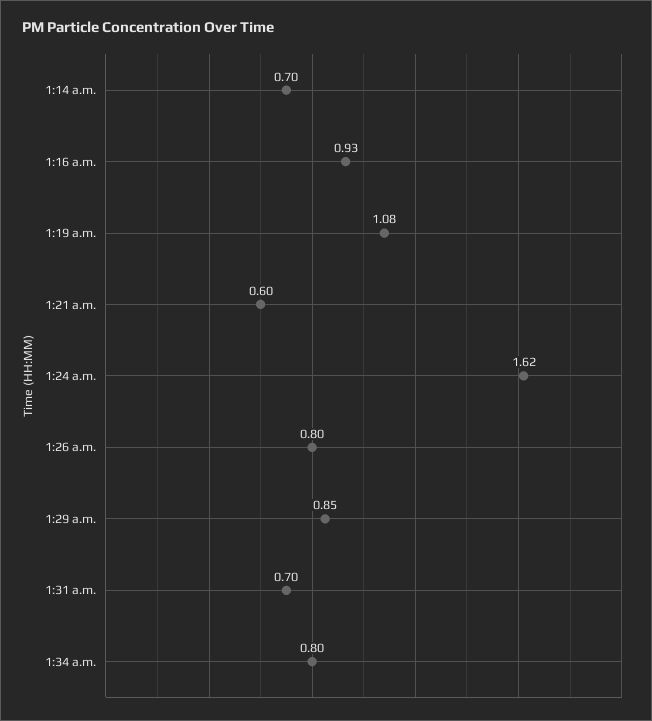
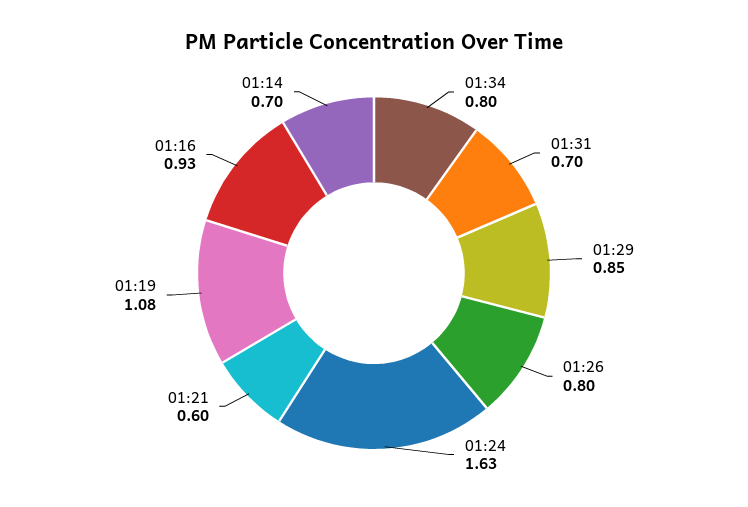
  {
    "1:14 a.m.": 0.7,
    "1:16 a.m.": 0.93,
    "1:19 a.m.": 1.08,
    "1:21 a.m.": 0.6,
-   "1:24 a.m.": 1.62,
+   "1:24 a.m.": 1.63,
    "1:26 a.m.": 0.8,
    "1:29 a.m.": 0.85,
    "1:31 a.m.": 0.7,
    "1:34 a.m.": 0.8
  }

